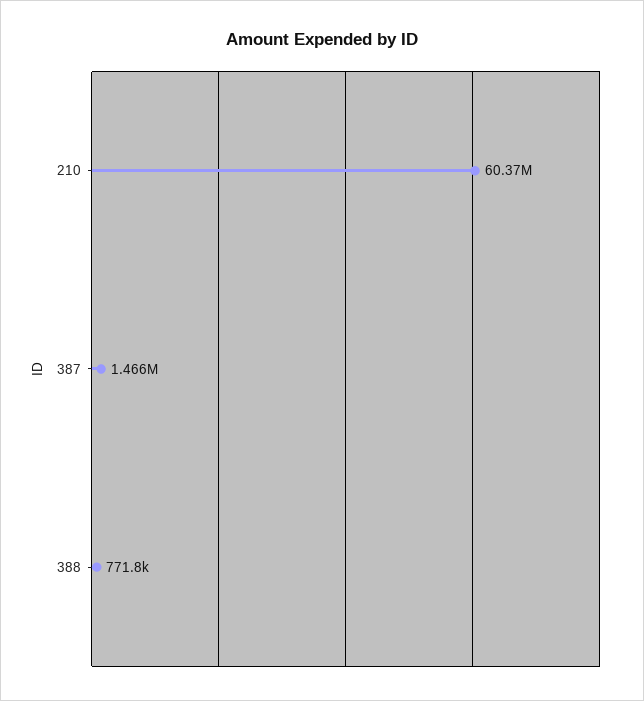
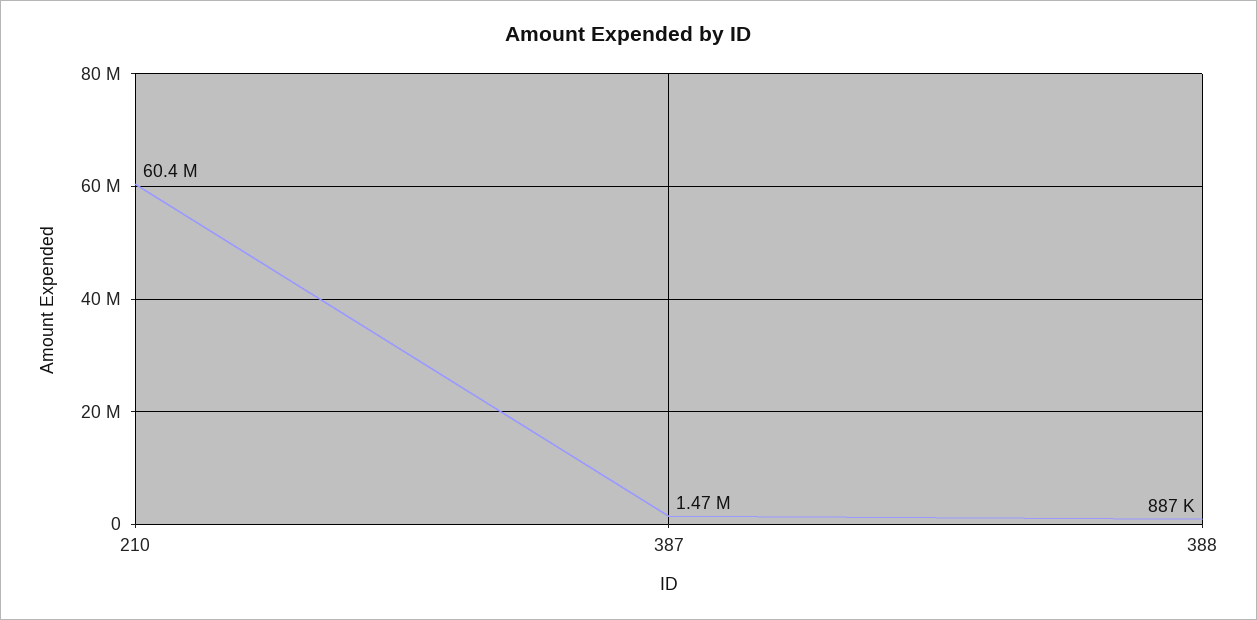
  {
    "210": 60370000,
    "387": 1466000,
-   "388": 771800
+   "388": 887000
  }

